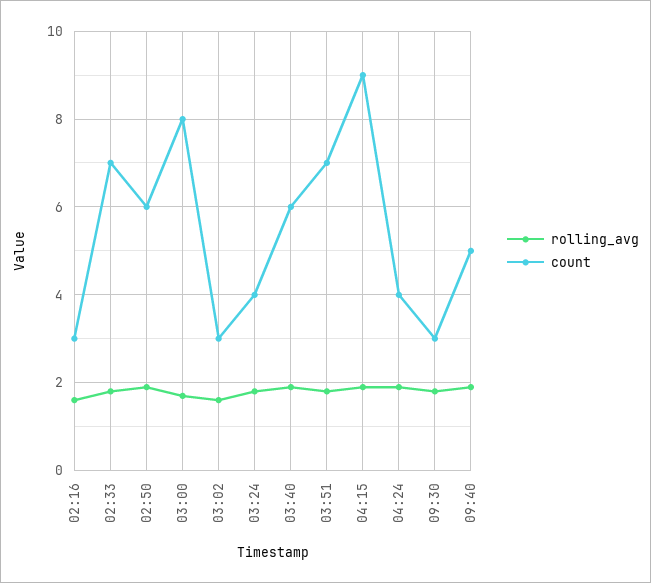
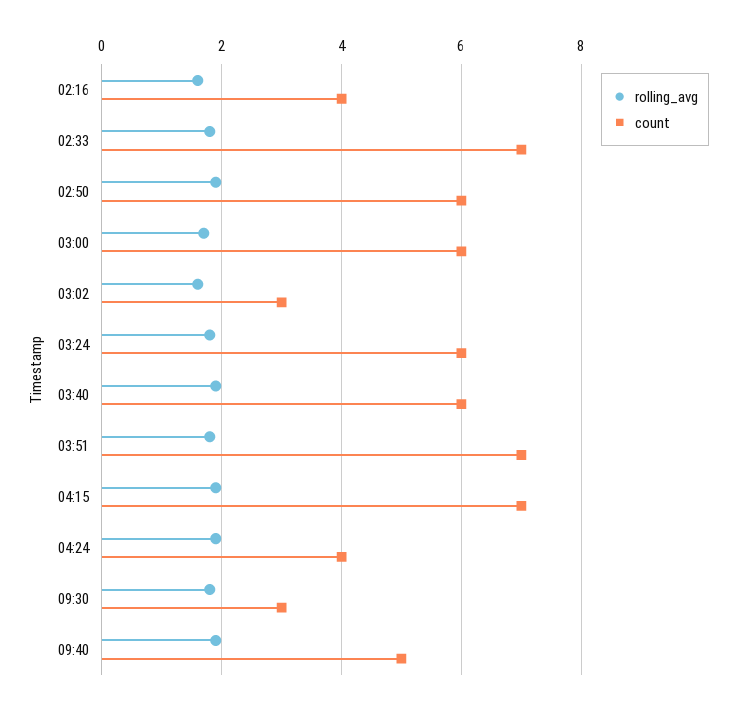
  {
    "rolling_avg": {
      "02:16": 1.5,
      "02:33": 2,
      "02:50": 2,
      "03:00": 1.5,
      "03:02": 1.5,
      "03:24": 2,
      "03:40": 2,
      "03:51": 2,
      "04:15": 2,
      "04:24": 2,
      "09:30": 2,
      "09:40": 2
    },
    "count": {
-     "02:16": 3,
+     "02:16": 4,
      "02:33": 7,
      "02:50": 6,
-     "03:00": 8,
+     "03:00": 6,
      "03:02": 3,
-     "03:24": 4,
+     "03:24": 6,
      "03:40": 6,
      "03:51": 7,
-     "04:15": 9,
+     "04:15": 7,
      "04:24": 4,
      "09:30": 3,
      "09:40": 5
    }
  }

